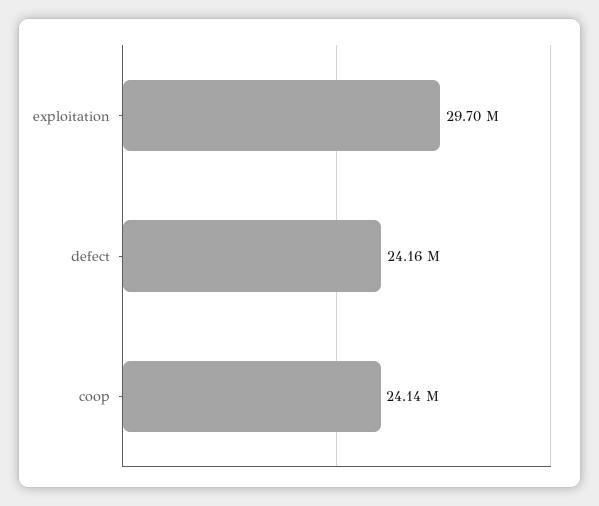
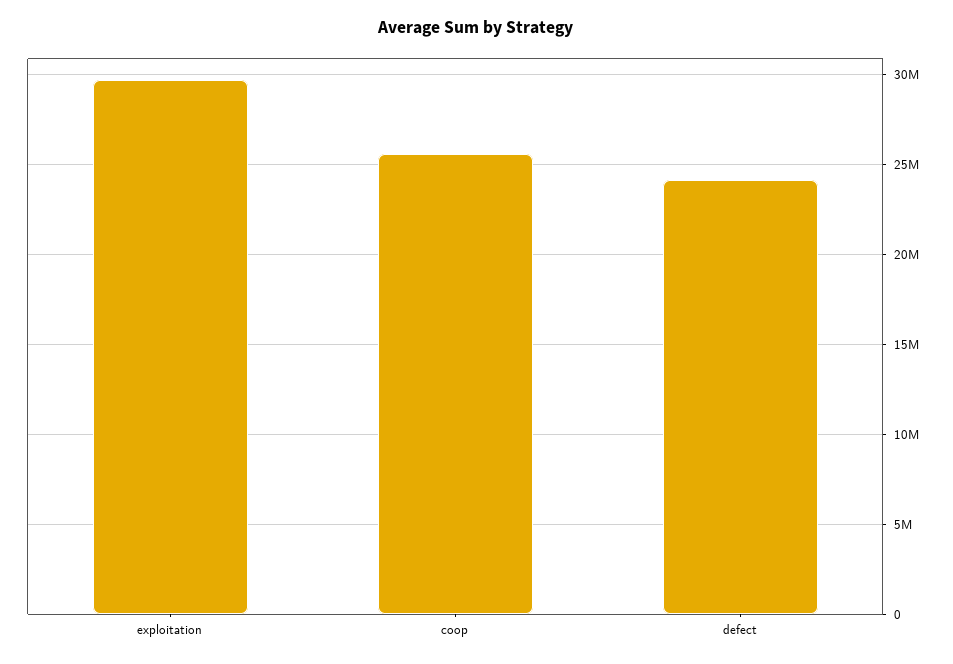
  {
    "exploitation": 29700000,
    "defect": 24160000,
-   "coop": 24140000
+   "coop": 25500000
  }

